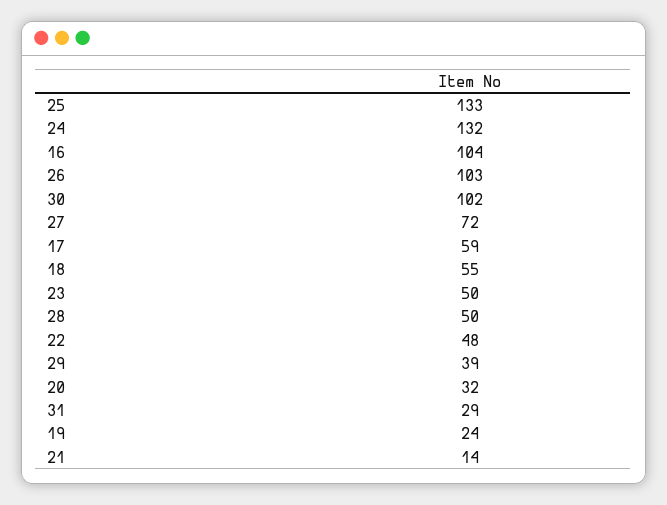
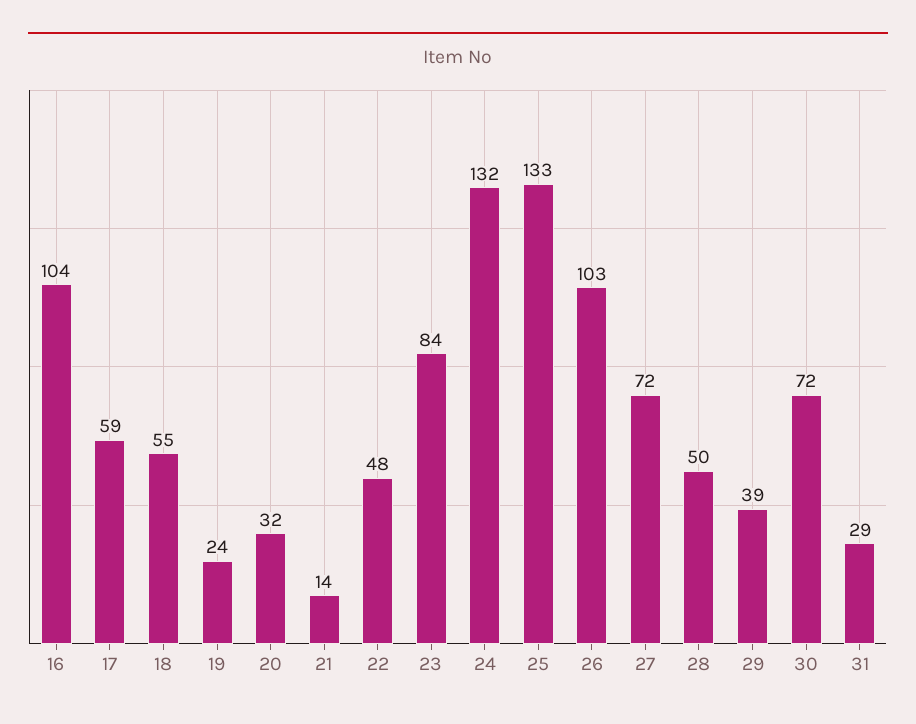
  {
    "25": 133,
    "24": 132,
    "16": 104,
    "26": 103,
-   "30": 102,
+   "30": 72,
    "27": 72,
    "17": 59,
    "18": 55,
-   "23": 50,
+   "23": 84,
    "28": 50,
    "22": 48,
    "29": 39,
    "20": 32,
    "31": 29,
    "19": 24,
    "21": 14
  }

